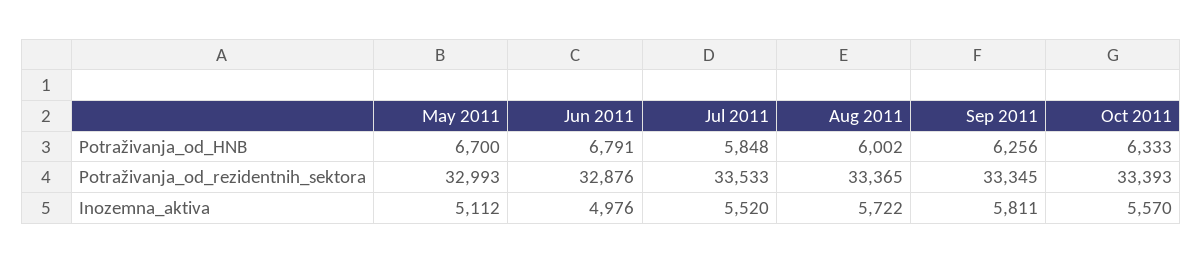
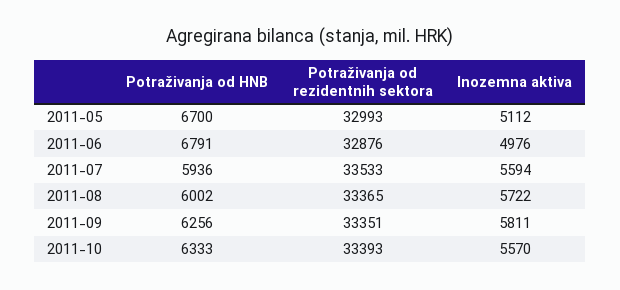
  {
    "May 2011": {
      "Potraživanja_od_HNB": 6700,
      "Potraživanja_od_rezidentnih_sektora": 32993,
      "Inozemna_aktiva": 5112
    },
    "Jun 2011": {
      "Potraživanja_od_HNB": 6791,
      "Potraživanja_od_rezidentnih_sektora": 32876,
      "Inozemna_aktiva": 4976
    },
    "Jul 2011": {
-     "Potraživanja_od_HNB": 5848,
+     "Potraživanja_od_HNB": 5936,
      "Potraživanja_od_rezidentnih_sektora": 33533,
-     "Inozemna_aktiva": 5520
+     "Inozemna_aktiva": 5594
    },
    "Aug 2011": {
      "Potraživanja_od_HNB": 6002,
      "Potraživanja_od_rezidentnih_sektora": 33365,
      "Inozemna_aktiva": 5722
    },
    "Sep 2011": {
      "Potraživanja_od_HNB": 6256,
-     "Potraživanja_od_rezidentnih_sektora": 33345,
+     "Potraživanja_od_rezidentnih_sektora": 33351,
      "Inozemna_aktiva": 5811
    },
    "Oct 2011": {
      "Potraživanja_od_HNB": 6333,
      "Potraživanja_od_rezidentnih_sektora": 33393,
      "Inozemna_aktiva": 5570
    }
  }

